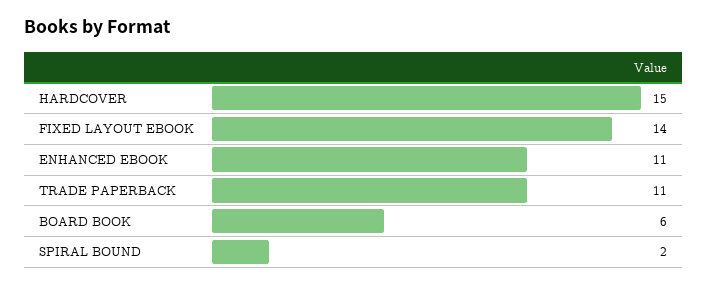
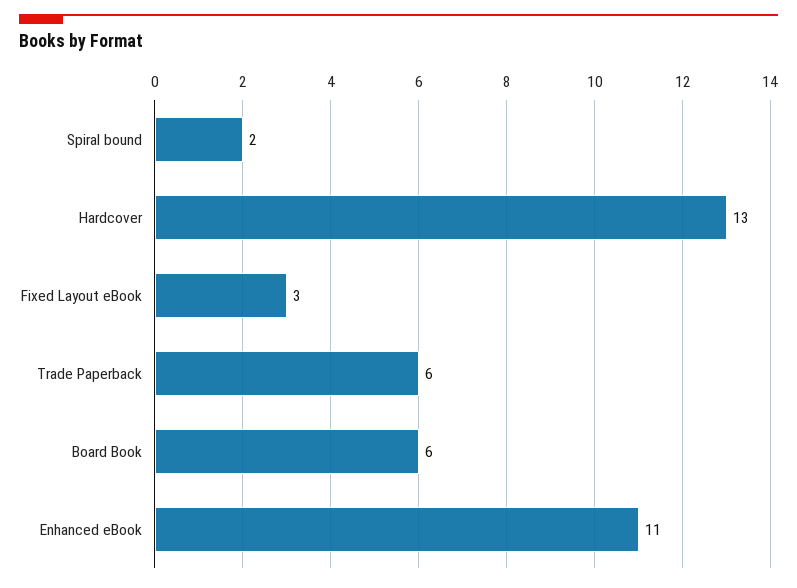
  {
-   "HARDCOVER": 15,
+   "HARDCOVER": 13,
-   "FIXED LAYOUT EBOOK": 14,
+   "FIXED LAYOUT EBOOK": 3,
    "ENHANCED EBOOK": 11,
-   "TRADE PAPERBACK": 11,
+   "TRADE PAPERBACK": 6,
    "BOARD BOOK": 6,
    "SPIRAL BOUND": 2
  }

